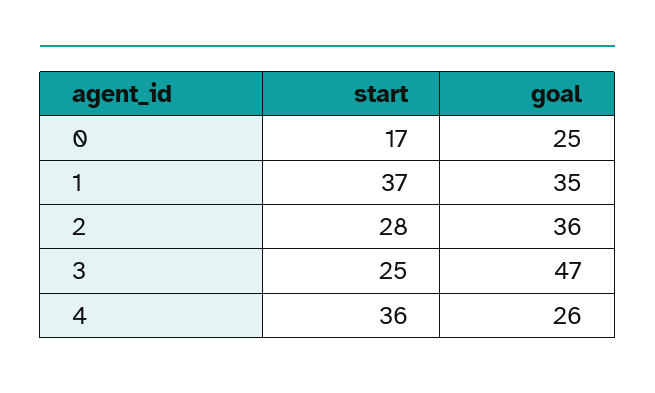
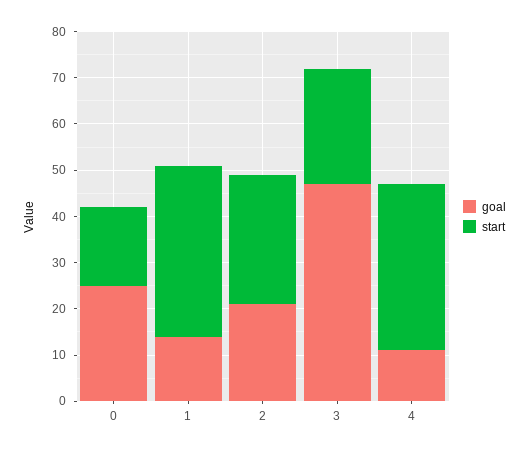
  {
    "start": {
      "0": 17,
      "1": 37,
      "2": 28,
      "3": 25,
      "4": 36
    },
    "goal": {
      "0": 25,
-     "1": 35,
+     "1": 15,
-     "2": 36,
+     "2": 20,
      "3": 47,
-     "4": 26
+     "4": 10
    }
  }

